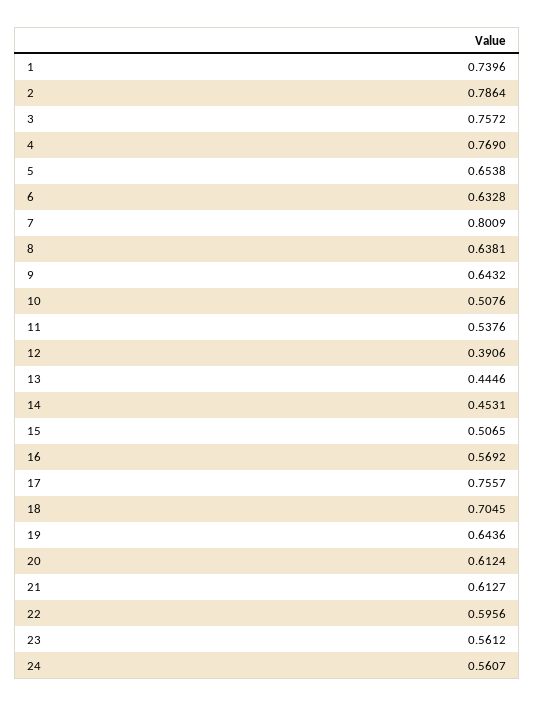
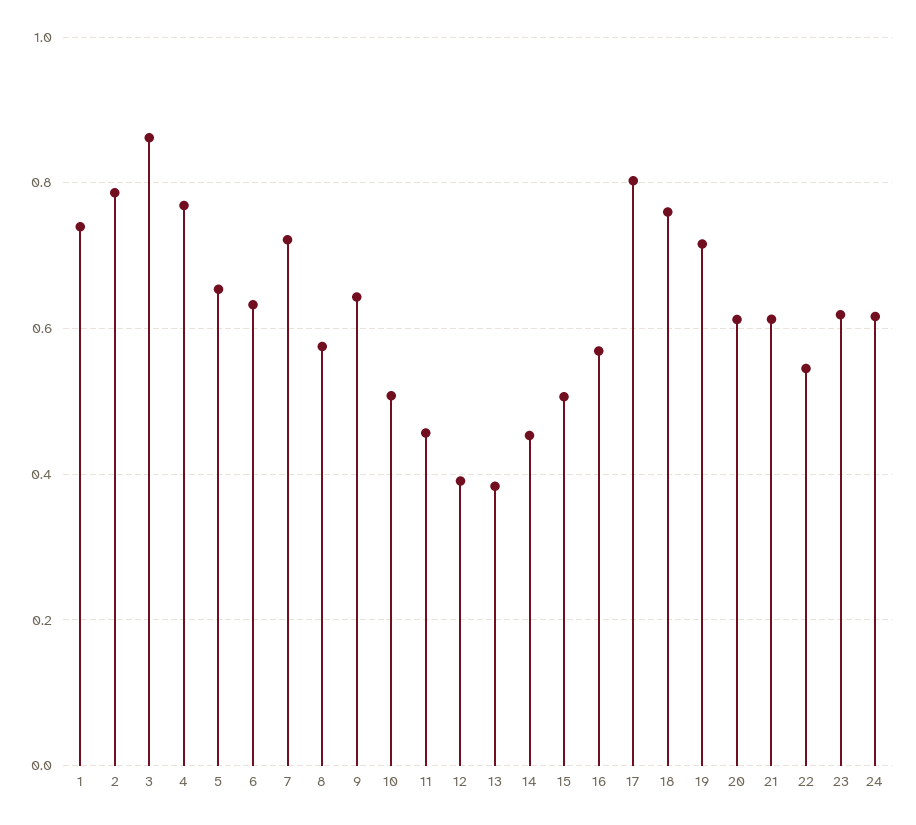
  {
    "1": 0.7396,
    "2": 0.7864,
-   "3": 0.7572,
+   "3": 0.86,
    "4": 0.769,
    "5": 0.6538,
    "6": 0.6328,
-   "7": 0.8009,
+   "7": 0.72,
-   "8": 0.6381,
+   "8": 0.58,
    "9": 0.6432,
    "10": 0.5076,
-   "11": 0.5376,
+   "11": 0.46,
    "12": 0.3906,
-   "13": 0.4446,
+   "13": 0.38,
    "14": 0.4531,
    "15": 0.5065,
    "16": 0.5692,
-   "17": 0.7557,
+   "17": 0.8,
-   "18": 0.7045,
+   "18": 0.76,
-   "19": 0.6436,
+   "19": 0.72,
    "20": 0.6124,
    "21": 0.6127,
-   "22": 0.5956,
+   "22": 0.54,
-   "23": 0.5612,
+   "23": 0.62,
-   "24": 0.5607
+   "24": 0.62
  }

